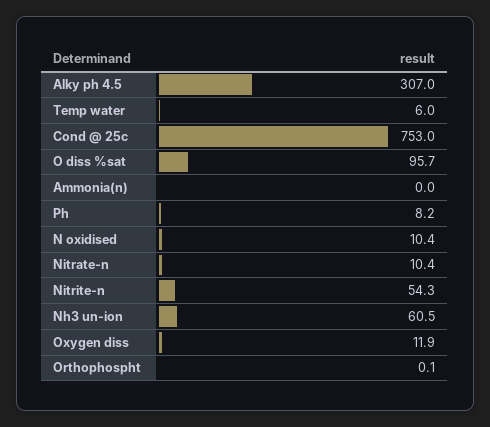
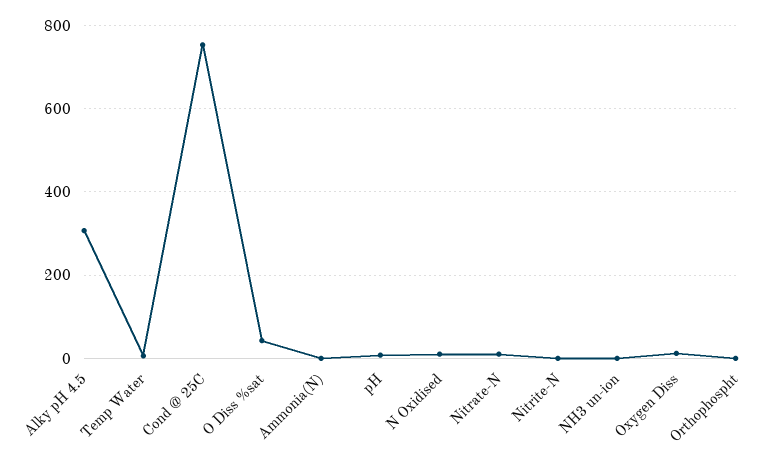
  {
    "Alky ph 4.5": 307,
    "Temp water": 6,
    "Cond @ 25c": 753,
-   "O diss %sat": 95.7,
+   "O diss %sat": 40,
    "Ammonia(n)": 0,
    "Ph": 8.2,
    "N oxidised": 10.4,
    "Nitrate-n": 10.4,
-   "Nitrite-n": 54.3,
+   "Nitrite-n": 0,
-   "Nh3 un-ion": 60.5,
+   "Nh3 un-ion": 0,
    "Oxygen diss": 11.9,
    "Orthophospht": 0.1
  }

